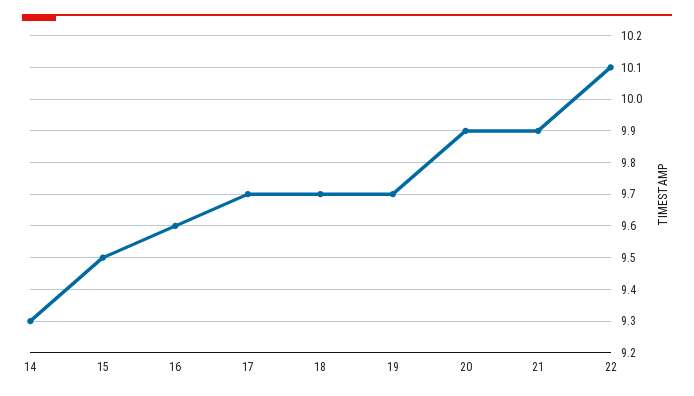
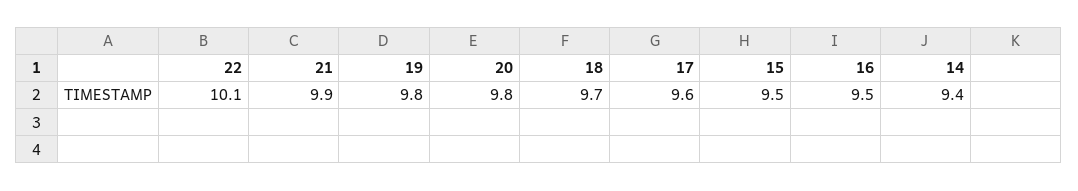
  {
-   "14": 9.3,
+   "14": 9.4,
    "15": 9.5,
-   "16": 9.6,
+   "16": 9.5,
-   "17": 9.7,
+   "17": 9.6,
    "18": 9.7,
-   "19": 9.7,
+   "19": 9.8,
-   "20": 9.9,
+   "20": 9.8,
    "21": 9.9,
    "22": 10.1
  }

